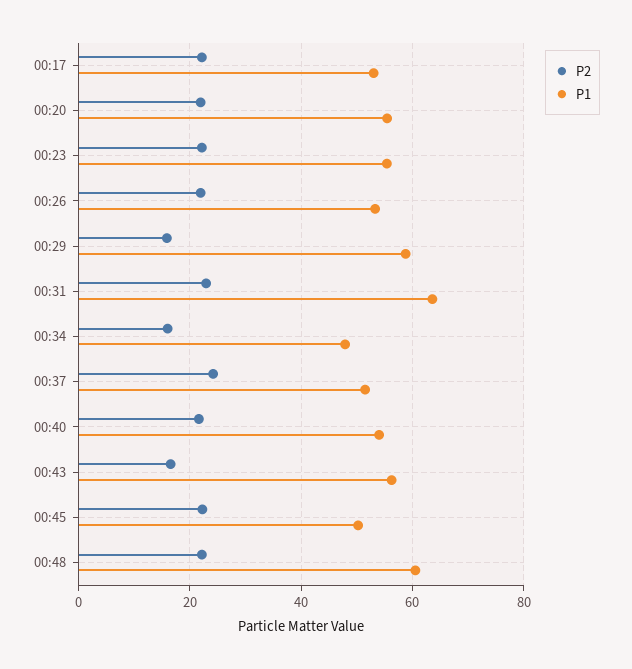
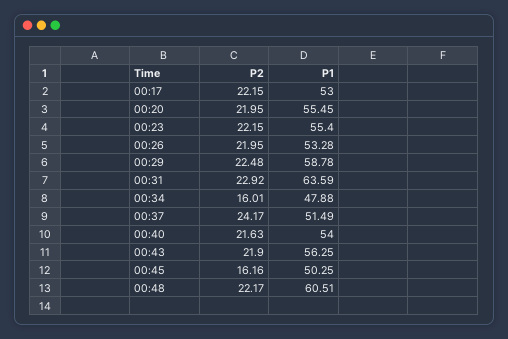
  {
    "P2": {
      "00:17": 22.15,
      "00:20": 21.95,
      "00:23": 22.15,
      "00:26": 21.95,
-     "00:29": 16,
+     "00:29": 22.48,
      "00:31": 22.92,
      "00:34": 16.01,
      "00:37": 24.17,
      "00:40": 21.63,
-     "00:43": 16,
+     "00:43": 21.9,
-     "00:45": 22,
+     "00:45": 16.16,
      "00:48": 22.17
    },
    "P1": {
      "00:17": 53,
      "00:20": 55.45,
      "00:23": 55.4,
      "00:26": 53.28,
      "00:29": 58.78,
      "00:31": 63.59,
      "00:34": 47.88,
      "00:37": 51.49,
      "00:40": 54,
      "00:43": 56.25,
      "00:45": 50.25,
      "00:48": 60.51
    }
  }

